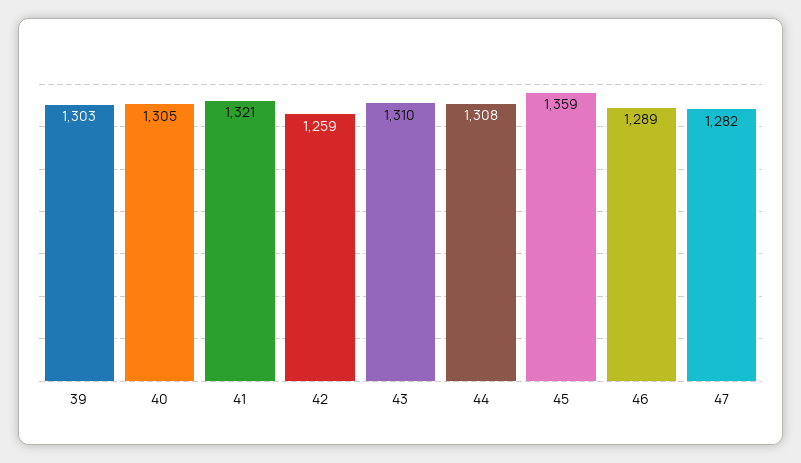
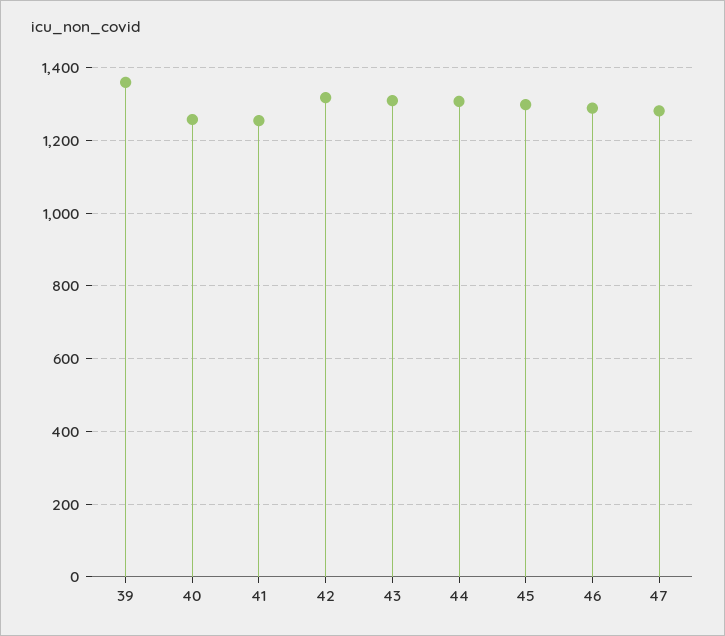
  {
-   "39": 1303,
+   "39": 1360,
-   "40": 1305,
+   "40": 1260,
-   "41": 1321,
+   "41": 1260,
-   "42": 1259,
+   "42": 1320,
    "43": 1310,
    "44": 1308,
-   "45": 1359,
+   "45": 1300,
    "46": 1289,
    "47": 1282
  }

